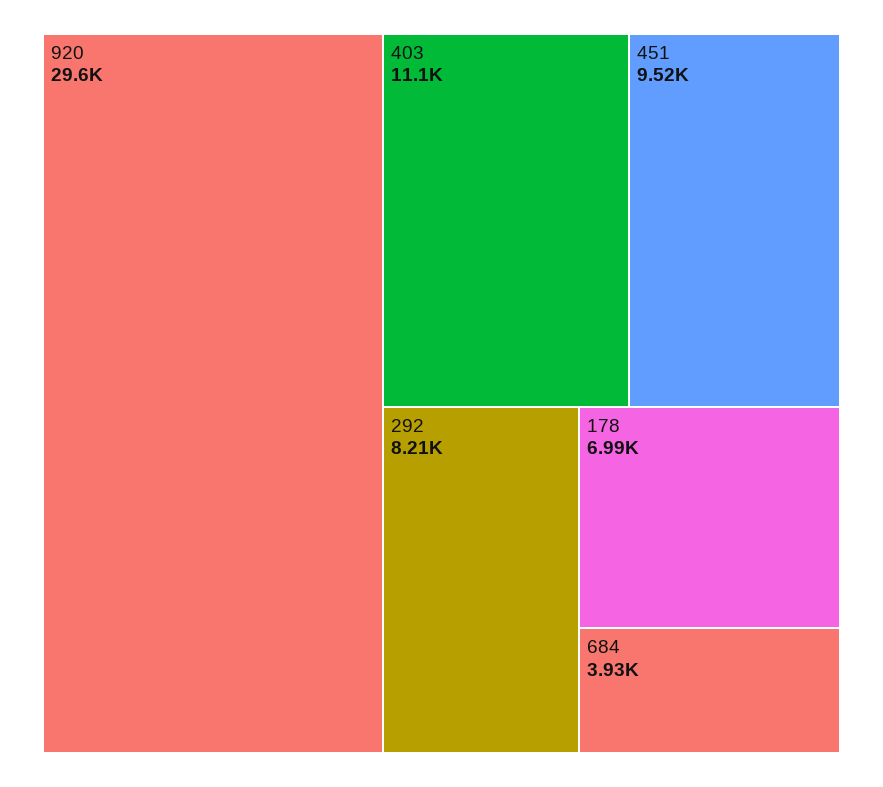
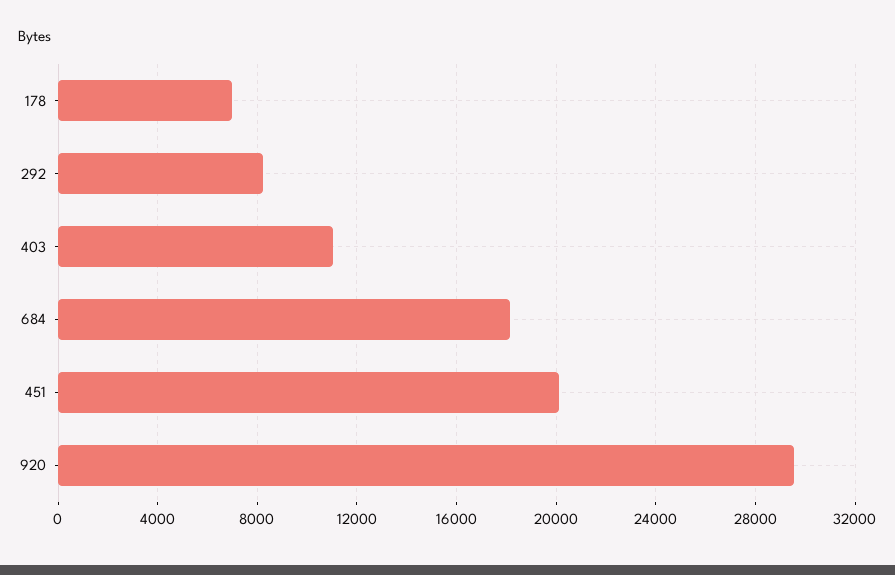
  {
    "920": 29600,
    "403": 11100,
-   "451": 9520,
+   "451": 20000,
    "292": 8210,
    "178": 6990,
-   "684": 3930
+   "684": 18000
  }

